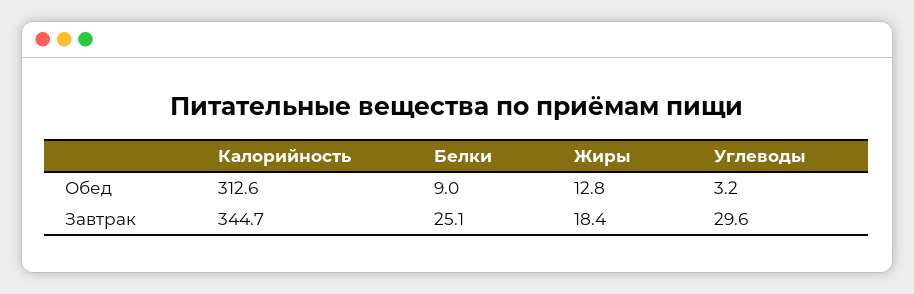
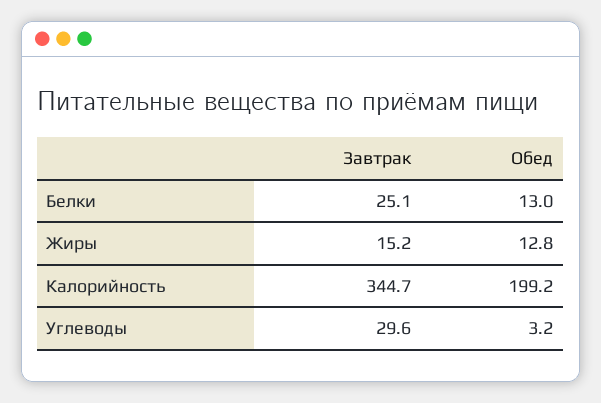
  {
    "Калорийность": {
-     "Обед": 312.6,
+     "Обед": 199.2,
      "Завтрак": 344.7
    },
    "Белки": {
-     "Обед": 9,
+     "Обед": 13,
      "Завтрак": 25.1
    },
    "Жиры": {
      "Обед": 12.8,
-     "Завтрак": 18.4
+     "Завтрак": 15.2
    },
    "Углеводы": {
      "Обед": 3.2,
      "Завтрак": 29.6
    }
  }

